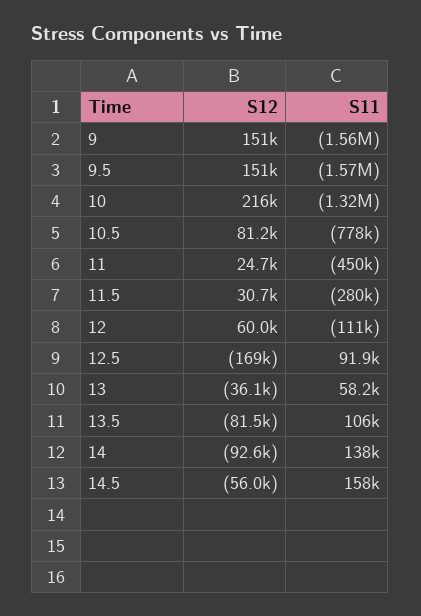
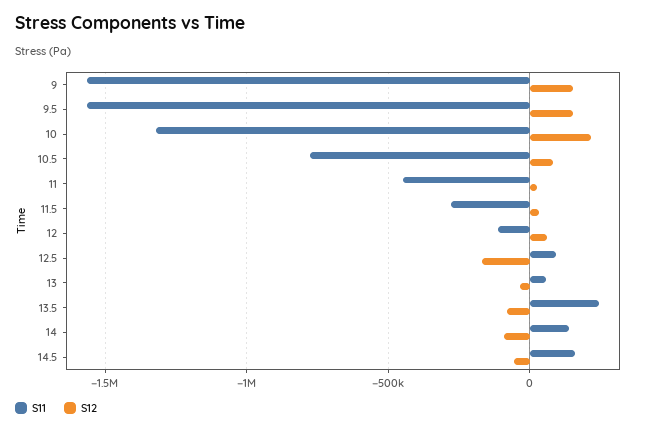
  {
    "S12": {
      "9": 151000,
      "9.5": 151000,
      "10": 216000,
      "10.5": 81200,
      "11": 24700,
      "11.5": 30700,
      "12": 60000,
      "12.5": -169000,
      "13": -36100,
      "13.5": -81500,
      "14": -92600,
      "14.5": -56000
    },
    "S11": {
      "9": -1560000,
      "9.5": -1570000,
      "10": -1320000,
      "10.5": -778000,
      "11": -450000,
      "11.5": -280000,
      "12": -111000,
      "12.5": 91900,
      "13": 58200,
-     "13.5": 106000,
+     "13.5": 250000,
      "14": 138000,
      "14.5": 158000
    }
  }

